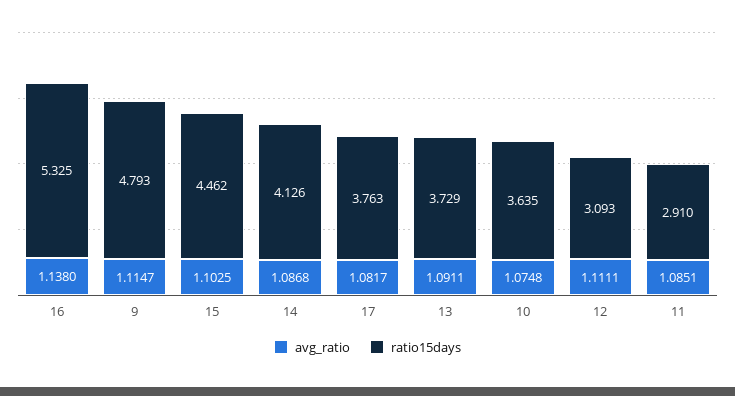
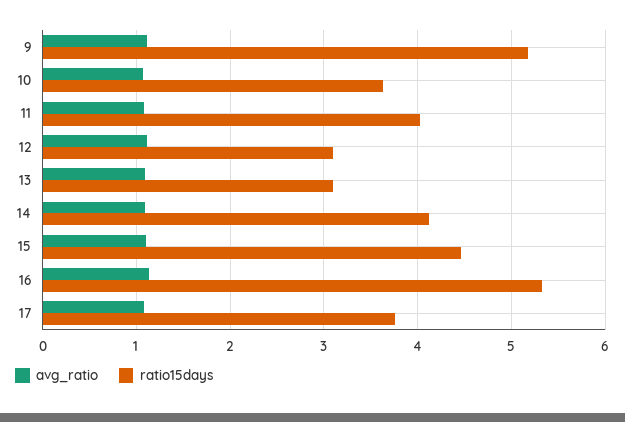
  {
    "avg_ratio": {
      "16": 1.138,
      "9": 1.1147,
      "15": 1.1025,
      "14": 1.0868,
      "17": 1.0817,
      "13": 1.0911,
      "10": 1.0748,
      "12": 1.1111,
      "11": 1.0851
    },
    "ratio15days": {
      "16": 5.325,
-     "9": 4.793,
+     "9": 5.2,
      "15": 4.462,
      "14": 4.126,
      "17": 3.763,
-     "13": 3.729,
+     "13": 3.1,
      "10": 3.635,
      "12": 3.093,
-     "11": 2.91
+     "11": 4
    }
  }

